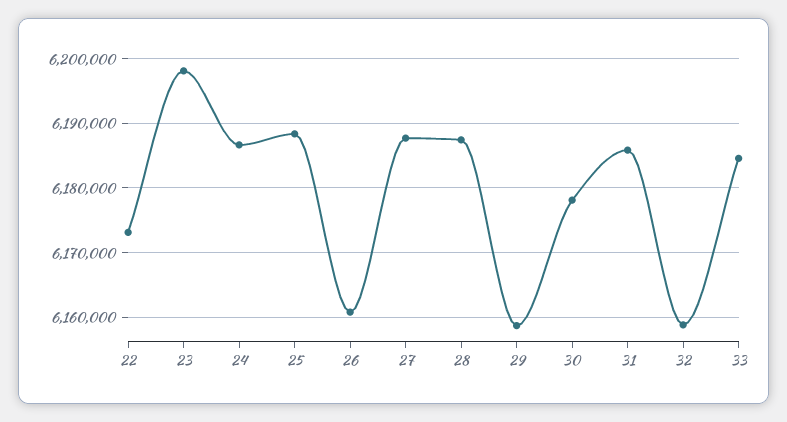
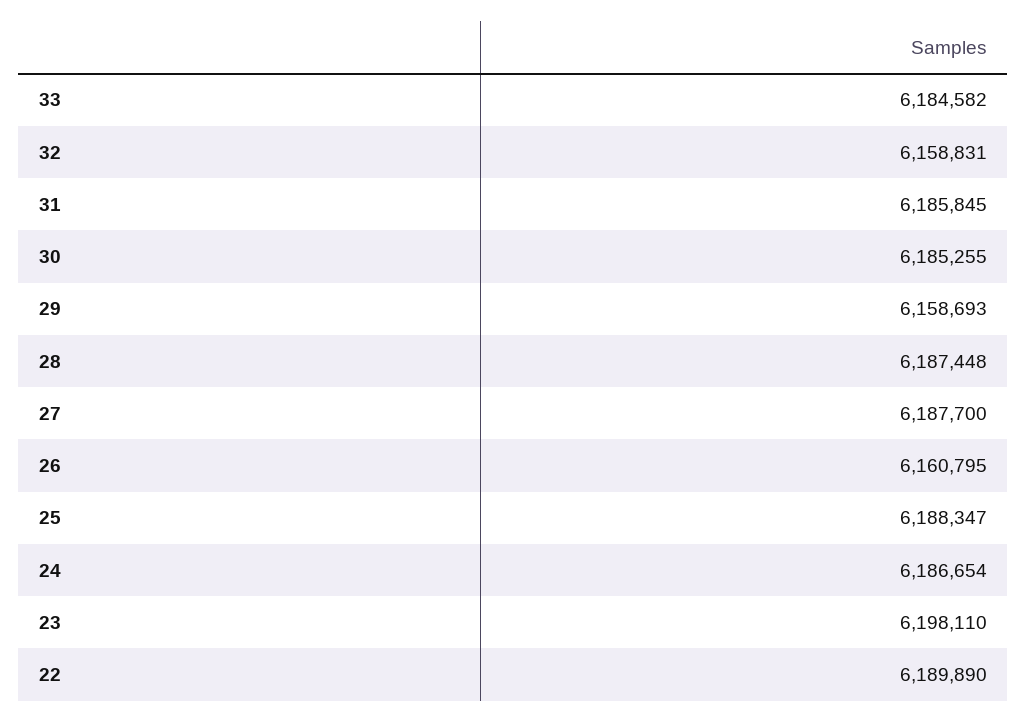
  {
-   "22": 6173000,
+   "22": 6189890,
    "23": 6198110,
    "24": 6186654,
    "25": 6188347,
    "26": 6160795,
    "27": 6187700,
    "28": 6187448,
    "29": 6158693,
-   "30": 6178000,
+   "30": 6185255,
    "31": 6185845,
    "32": 6158831,
    "33": 6184582
  }

